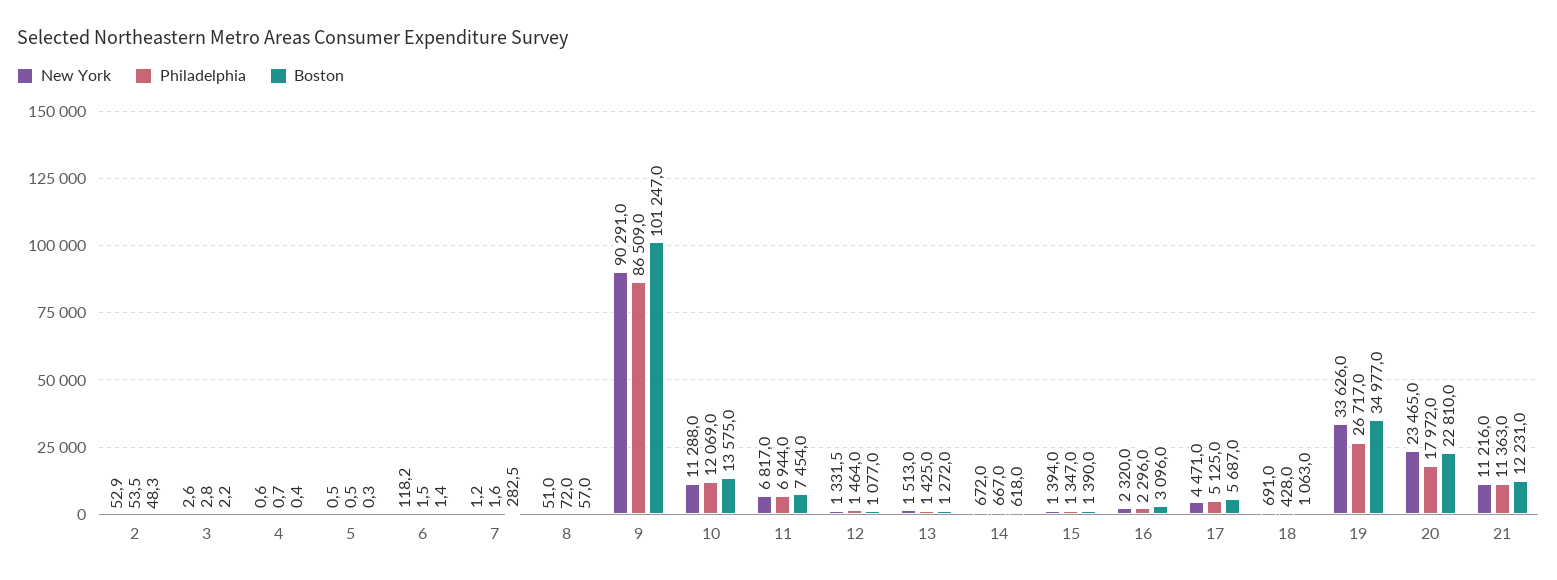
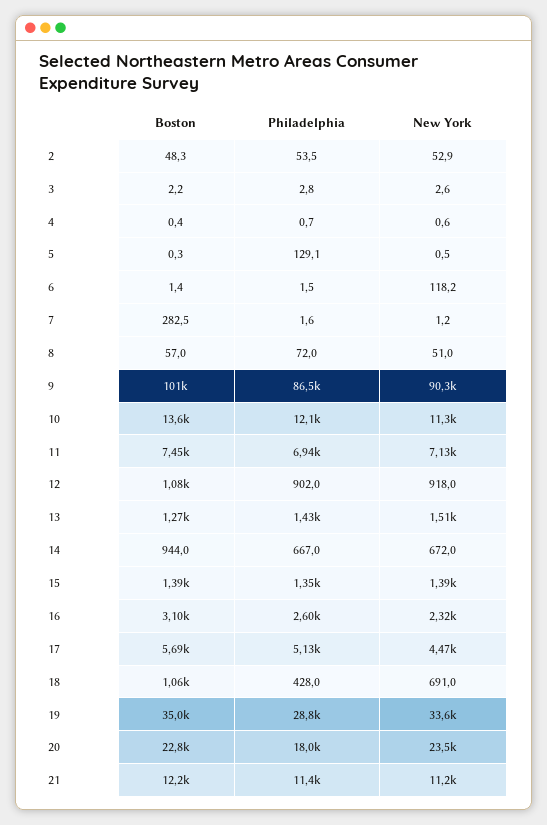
  {
    "New York": {
      "2": 52.9,
      "3": 2.6,
      "4": 0.6,
      "5": 0.5,
      "6": 118.2,
      "7": 1.2,
      "8": 51,
      "9": 90291,
      "10": 11288,
-     "11": 6817,
+     "11": 7130,
-     "12": 1331.5,
+     "12": 918,
      "13": 1513,
      "14": 672,
      "15": 1394,
      "16": 2320,
      "17": 4471,
      "18": 691,
      "19": 33626,
      "20": 23465,
      "21": 11216
    },
    "Philadelphia": {
      "2": 53.5,
      "3": 2.8,
      "4": 0.7,
-     "5": 0.5,
+     "5": 129.1,
      "6": 1.5,
      "7": 1.6,
      "8": 72,
      "9": 86509,
      "10": 12069,
      "11": 6944,
-     "12": 1464,
+     "12": 902,
      "13": 1425,
      "14": 667,
      "15": 1347,
-     "16": 2296,
+     "16": 2600,
      "17": 5125,
      "18": 428,
-     "19": 26717,
+     "19": 28800,
      "20": 17972,
      "21": 11363
    },
    "Boston": {
      "2": 48.3,
      "3": 2.2,
      "4": 0.4,
      "5": 0.3,
      "6": 1.4,
      "7": 282.5,
      "8": 57,
      "9": 101247,
      "10": 13575,
      "11": 7454,
      "12": 1077,
      "13": 1272,
-     "14": 618,
+     "14": 944,
      "15": 1390,
      "16": 3096,
      "17": 5687,
      "18": 1063,
      "19": 34977,
      "20": 22810,
      "21": 12231
    }
  }

